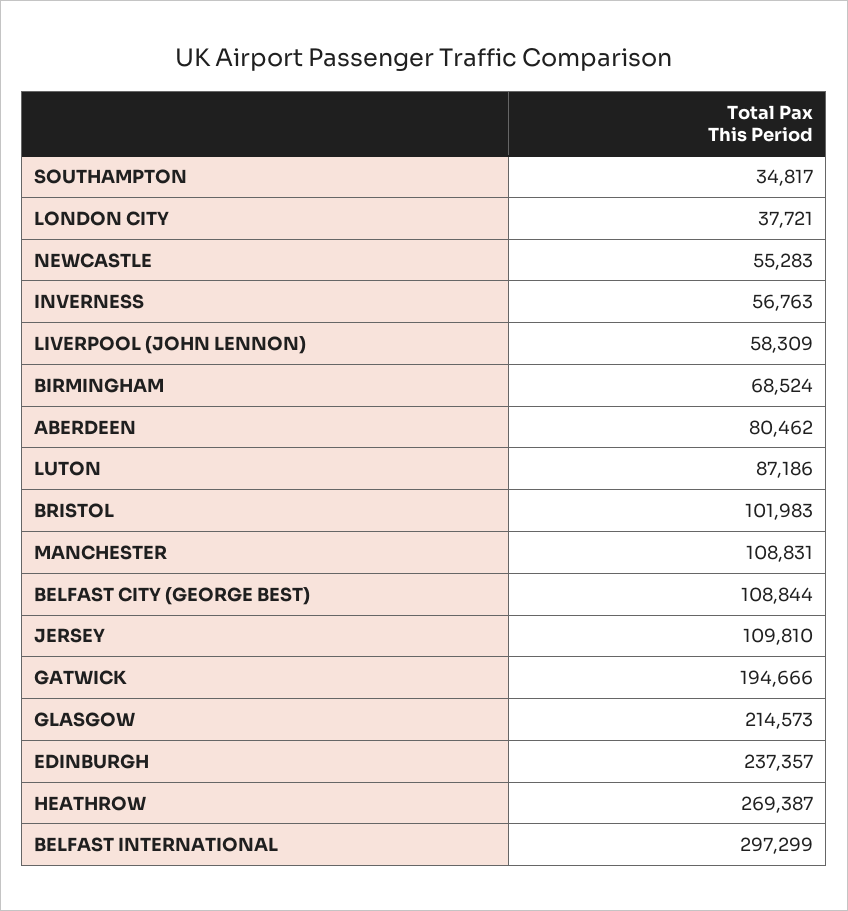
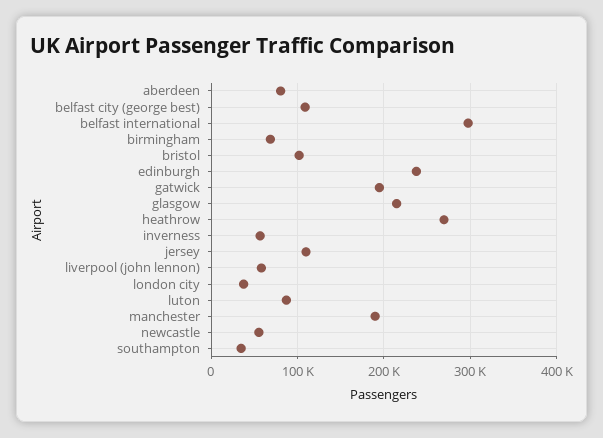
  {
    "SOUTHAMPTON": 34817,
    "LONDON CITY": 37721,
    "NEWCASTLE": 55283,
    "INVERNESS": 56763,
    "LIVERPOOL (JOHN LENNON)": 58309,
    "BIRMINGHAM": 68524,
    "ABERDEEN": 80462,
    "LUTON": 87186,
    "BRISTOL": 101983,
-   "MANCHESTER": 108831,
+   "MANCHESTER": 190000,
    "BELFAST CITY (GEORGE BEST)": 108844,
    "JERSEY": 109810,
    "GATWICK": 194666,
    "GLASGOW": 214573,
    "EDINBURGH": 237357,
    "HEATHROW": 269387,
    "BELFAST INTERNATIONAL": 297299
  }

